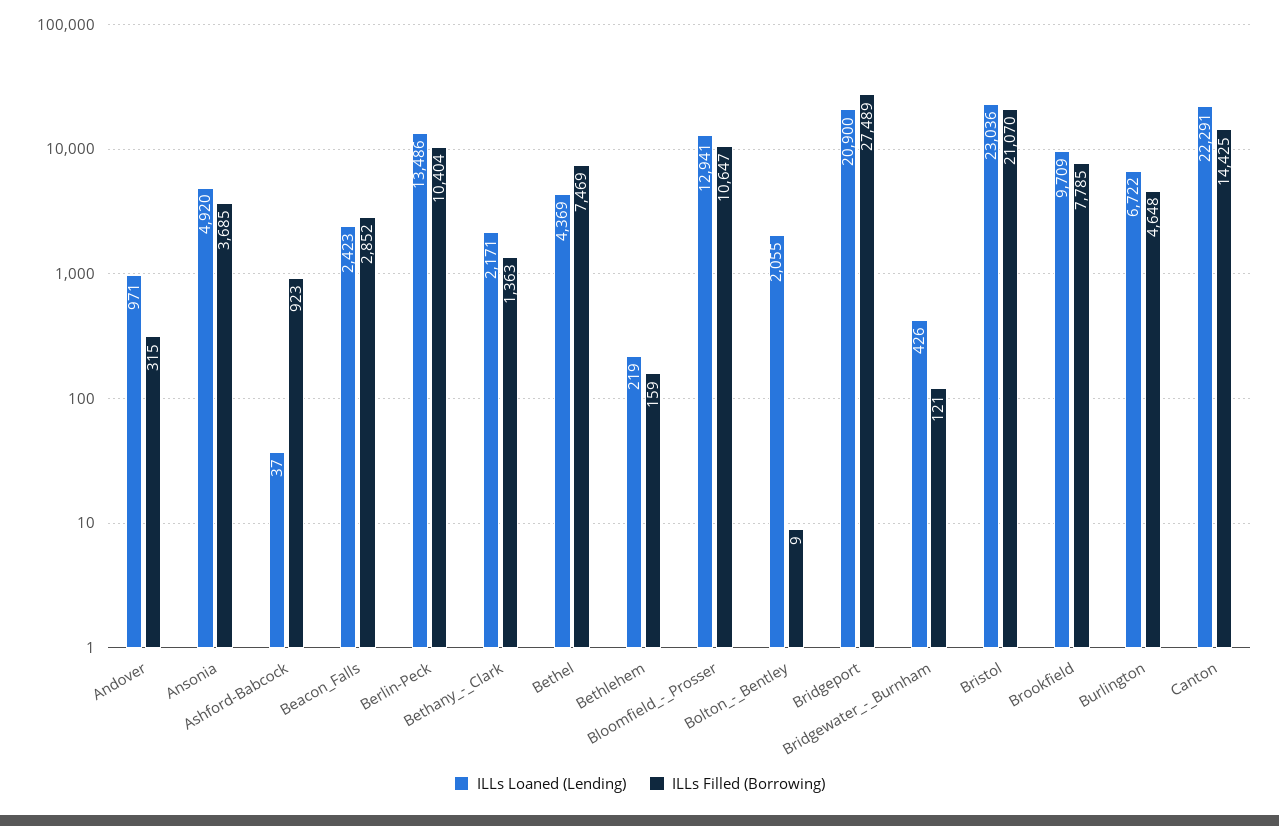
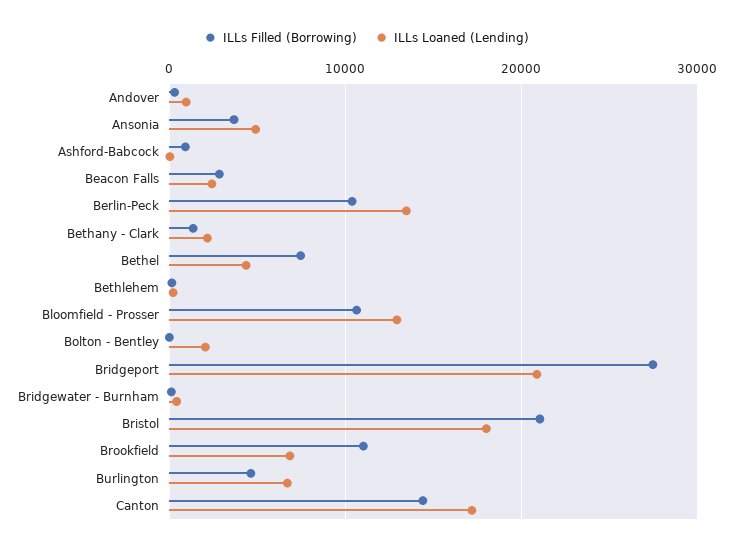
  {
    "ILLs Loaned (Lending)": {
      "Andover": 971,
      "Ansonia": 4920,
      "Ashford-Babcock": 37,
      "Beacon_Falls": 2423,
      "Berlin-Peck": 13486,
      "Bethany_-_Clark": 2171,
      "Bethel": 4369,
      "Bethlehem": 219,
      "Bloomfield_-_Prosser": 12941,
      "Bolton_-_Bentley": 2055,
      "Bridgeport": 20900,
      "Bridgewater_-_Burnham": 426,
-     "Bristol": 23036,
+     "Bristol": 18000,
-     "Brookfield": 9709,
+     "Brookfield": 7000,
      "Burlington": 6722,
-     "Canton": 22291
+     "Canton": 17000
    },
    "ILLs Filled (Borrowing)": {
      "Andover": 315,
      "Ansonia": 3685,
      "Ashford-Babcock": 923,
      "Beacon_Falls": 2852,
      "Berlin-Peck": 10404,
      "Bethany_-_Clark": 1363,
      "Bethel": 7469,
      "Bethlehem": 159,
      "Bloomfield_-_Prosser": 10647,
      "Bolton_-_Bentley": 9,
      "Bridgeport": 27489,
      "Bridgewater_-_Burnham": 121,
      "Bristol": 21070,
-     "Brookfield": 7785,
+     "Brookfield": 11000,
      "Burlington": 4648,
      "Canton": 14425
    }
  }

